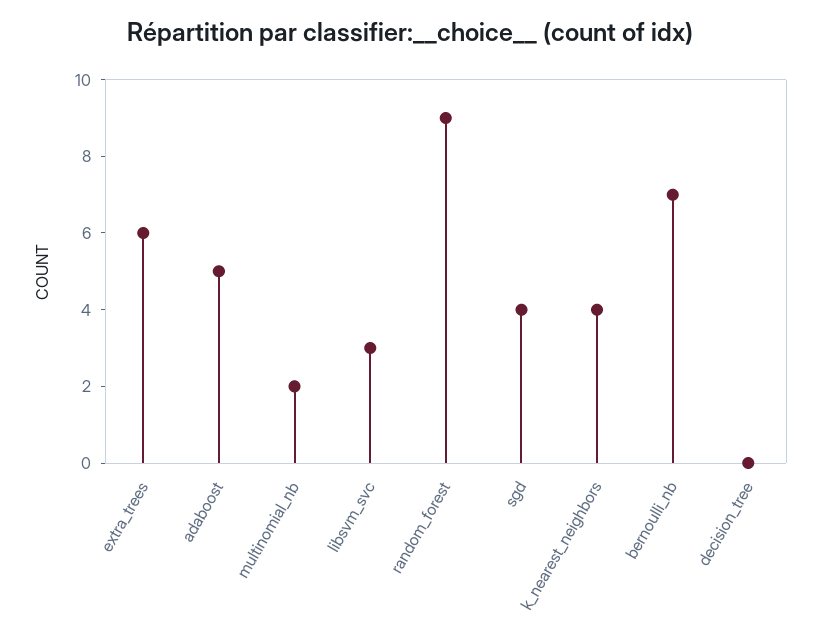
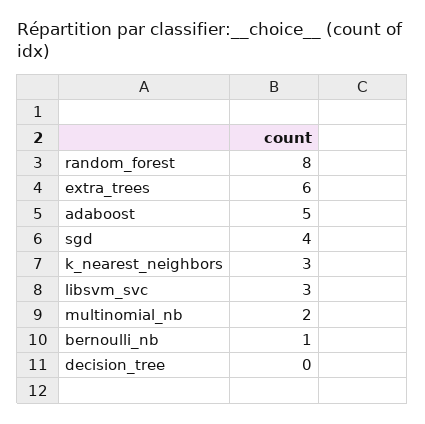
  {
    "extra_trees": 6,
    "adaboost": 5,
    "multinomial_nb": 2,
    "libsvm_svc": 3,
-   "random_forest": 9,
+   "random_forest": 8,
    "sgd": 4,
-   "k_nearest_neighbors": 4,
+   "k_nearest_neighbors": 3,
-   "bernoulli_nb": 7,
+   "bernoulli_nb": 1,
    "decision_tree": 0
  }

